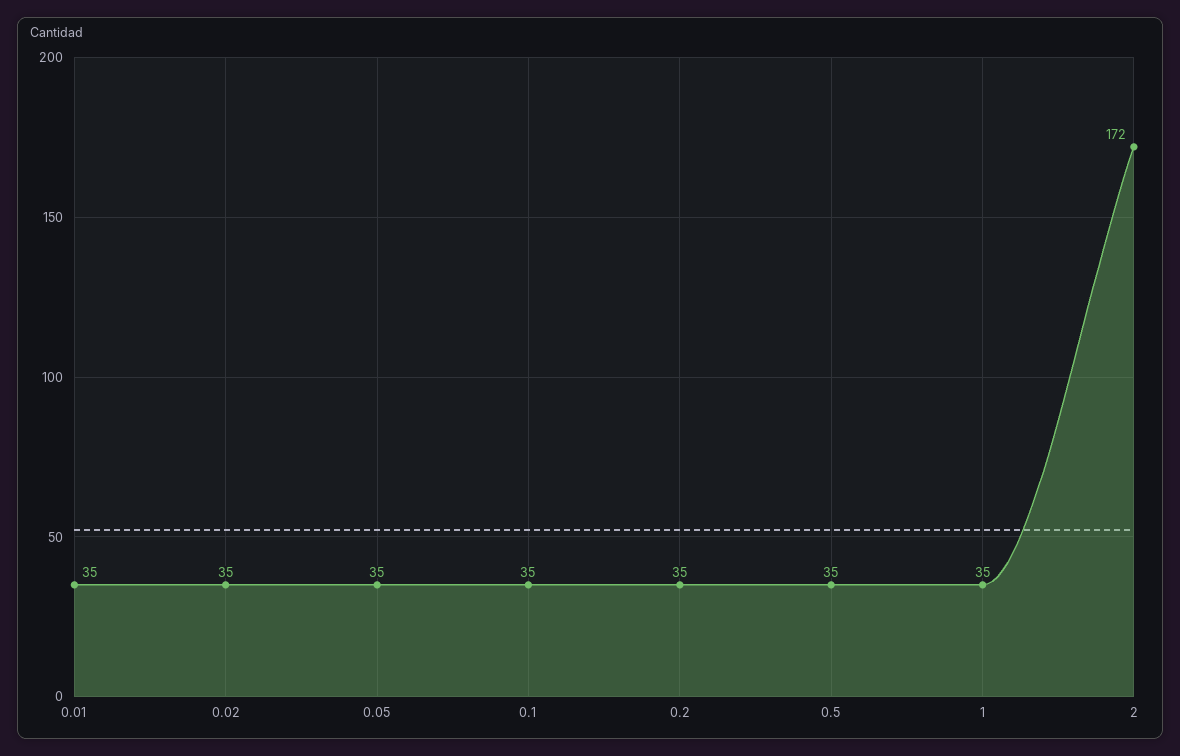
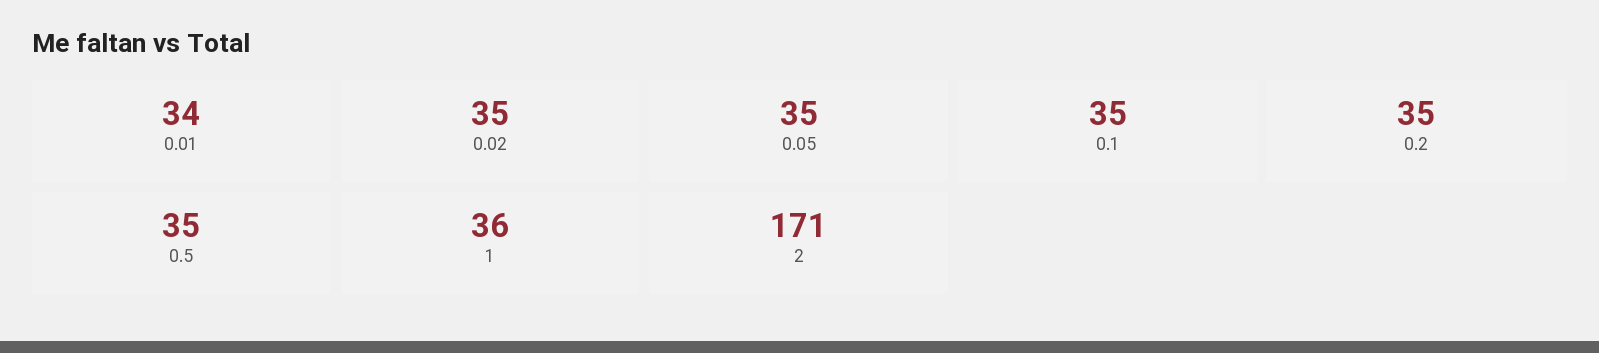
  {
-   "0.01": 35,
+   "0.01": 34,
    "0.02": 35,
    "0.05": 35,
    "0.1": 35,
    "0.2": 35,
    "0.5": 35,
-   "1": 35,
+   "1": 36,
-   "2": 172
+   "2": 171
  }

